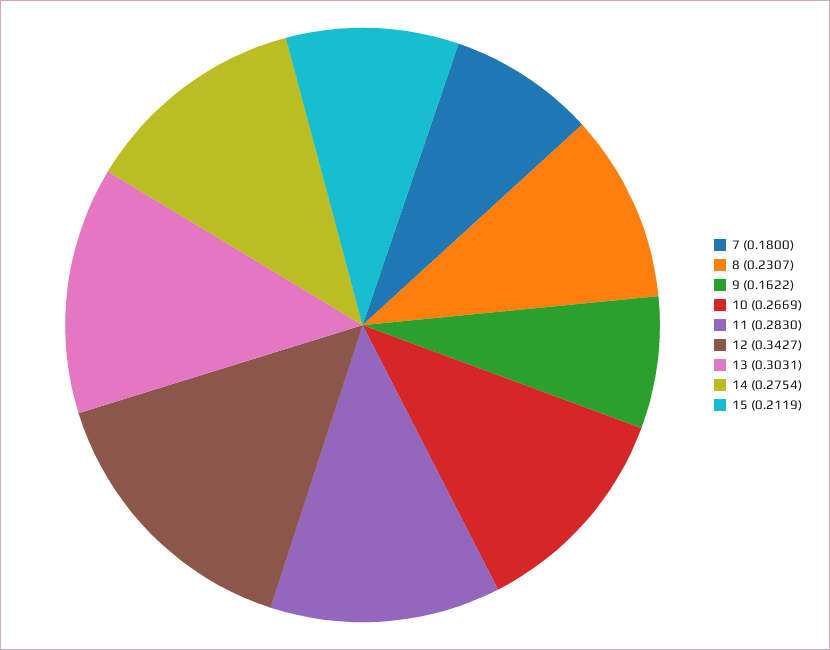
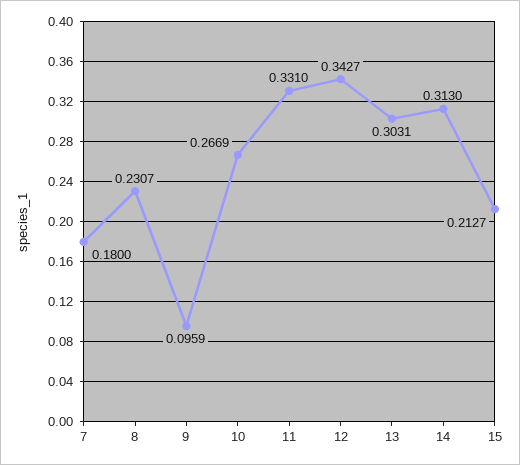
  {
    "7": 0.18,
    "8": 0.2307,
-   "9": 0.1622,
+   "9": 0.0959,
    "10": 0.2669,
-   "11": 0.283,
+   "11": 0.331,
    "12": 0.3427,
    "13": 0.3031,
-   "14": 0.2754,
+   "14": 0.313,
-   "15": 0.2119
+   "15": 0.2127
  }

